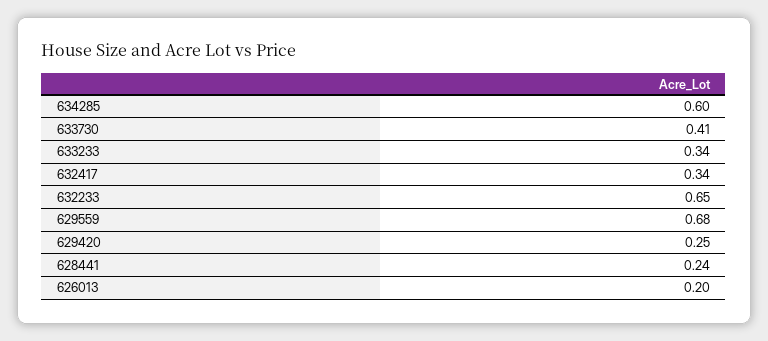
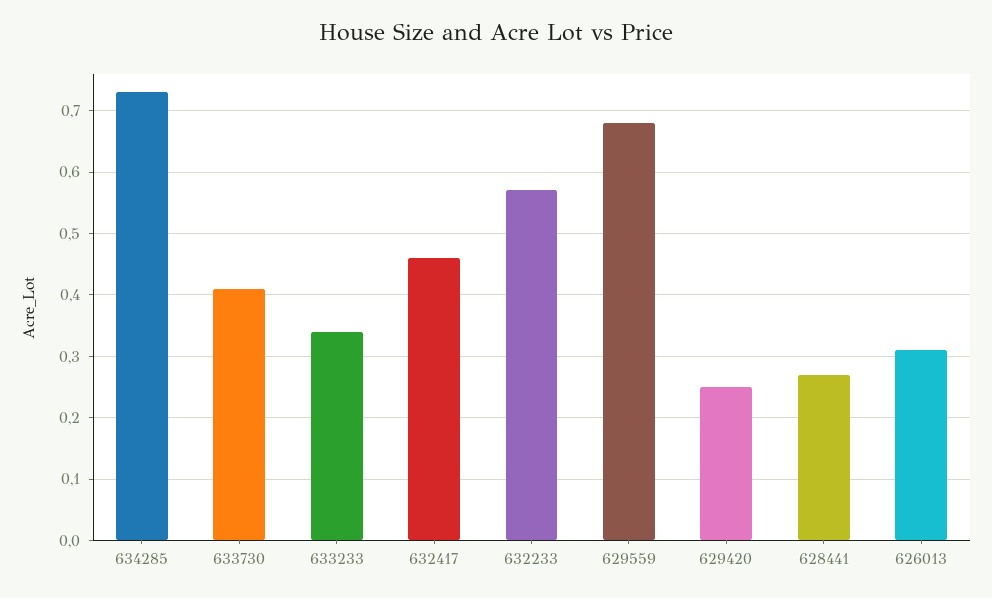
  {
-   "634285": 0.6,
+   "634285": 0.73,
    "633730": 0.41,
    "633233": 0.34,
-   "632417": 0.34,
+   "632417": 0.46,
-   "632233": 0.65,
+   "632233": 0.57,
    "629559": 0.68,
    "629420": 0.25,
-   "628441": 0.24,
+   "628441": 0.27,
-   "626013": 0.2
+   "626013": 0.31
  }

